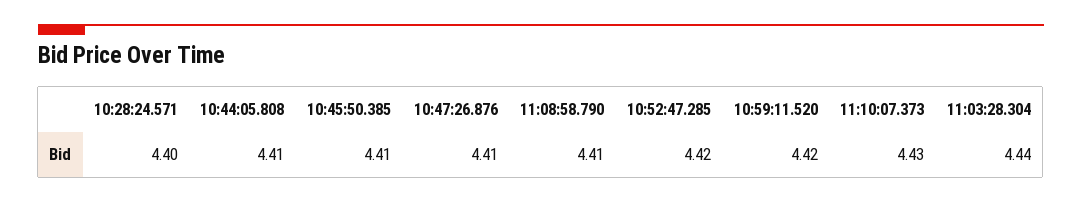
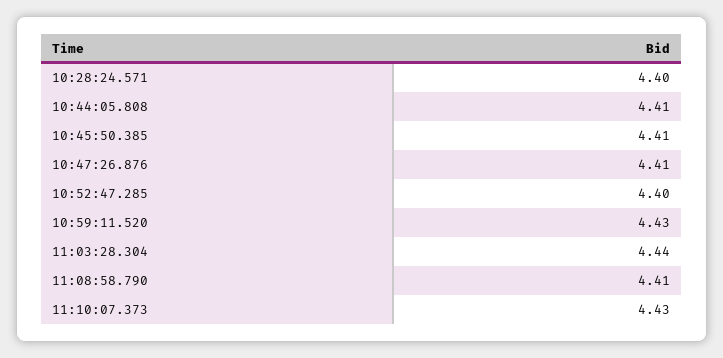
  {
    "10:28:24.571": 4.4,
    "10:44:05.808": 4.41,
    "10:45:50.385": 4.41,
    "10:47:26.876": 4.41,
    "11:08:58.790": 4.41,
-   "10:52:47.285": 4.42,
+   "10:52:47.285": 4.4,
-   "10:59:11.520": 4.42,
+   "10:59:11.520": 4.43,
    "11:10:07.373": 4.43,
    "11:03:28.304": 4.44
  }

